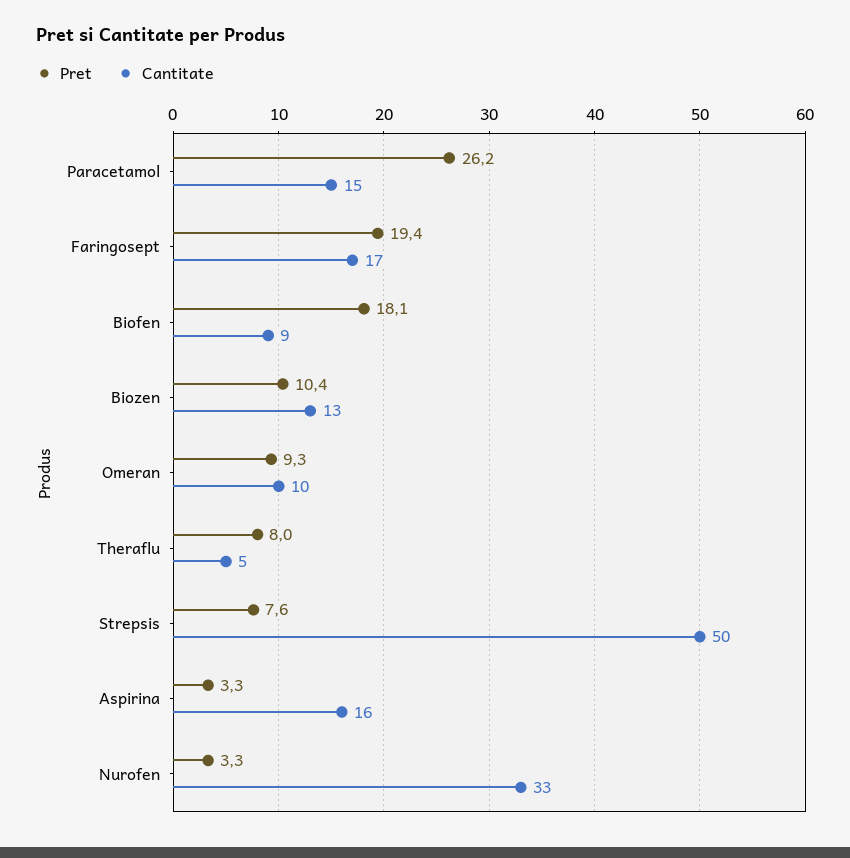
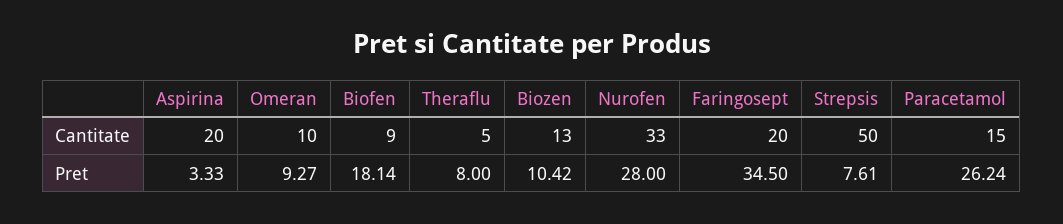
  {
    "Pret": {
      "Paracetamol": 26.24,
-     "Faringosept": 19.4,
+     "Faringosept": 34.5,
      "Biofen": 18.14,
      "Biozen": 10.42,
      "Omeran": 9.27,
      "Theraflu": 8,
      "Strepsis": 7.61,
      "Aspirina": 3.33,
-     "Nurofen": 3.3
+     "Nurofen": 28
    },
    "Cantitate": {
      "Paracetamol": 15,
-     "Faringosept": 17,
+     "Faringosept": 20,
      "Biofen": 9,
      "Biozen": 13,
      "Omeran": 10,
      "Theraflu": 5,
      "Strepsis": 50,
-     "Aspirina": 16,
+     "Aspirina": 20,
      "Nurofen": 33
    }
  }

